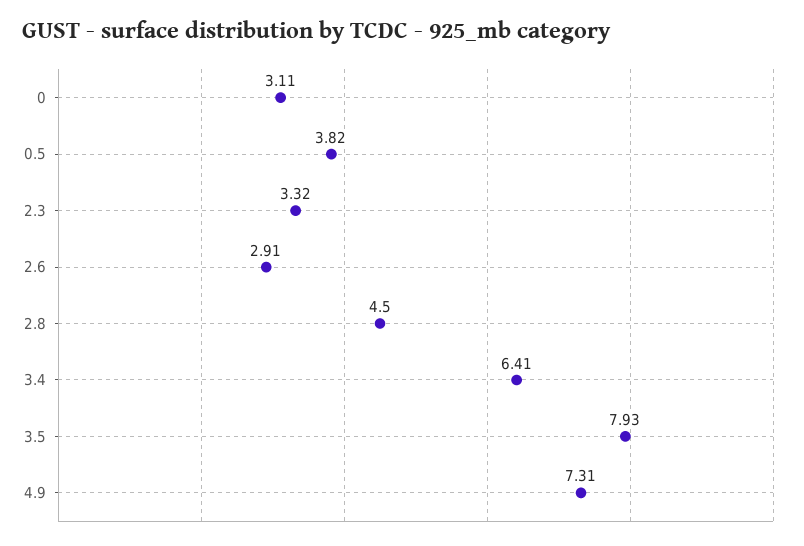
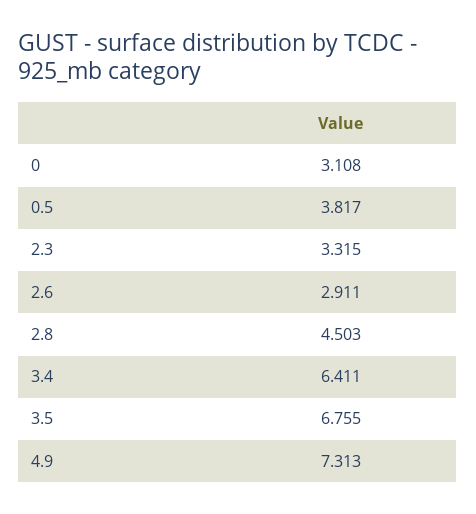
  {
    "0": 3.108,
    "0.5": 3.817,
    "2.3": 3.315,
    "2.6": 2.911,
    "2.8": 4.503,
    "3.4": 6.411,
-   "3.5": 7.93,
+   "3.5": 6.755,
    "4.9": 7.313
  }

